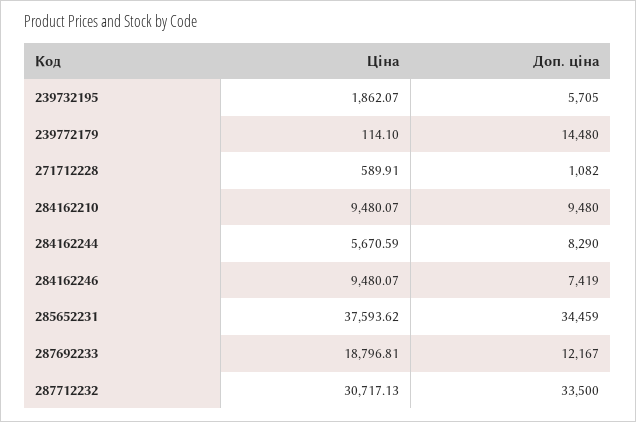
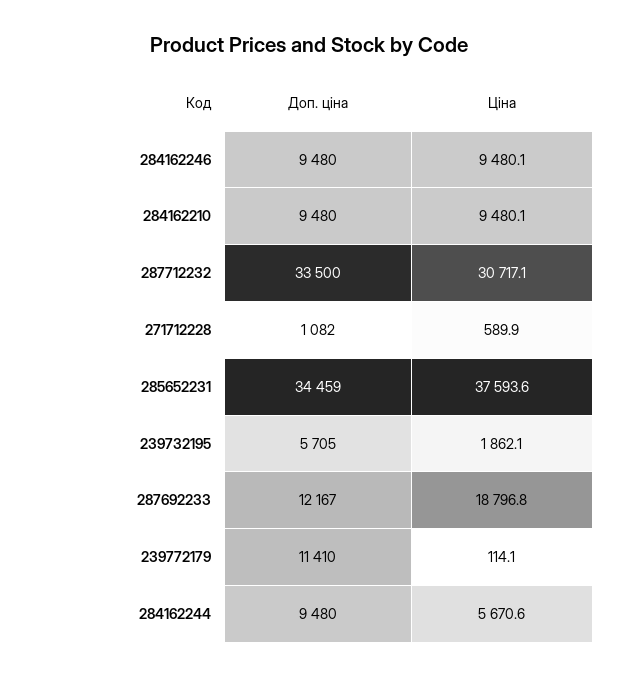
  {
    "Ціна": {
      "239732195": 1862.07,
      "239772179": 114.1,
      "271712228": 589.91,
      "284162210": 9480.07,
      "284162244": 5670.59,
      "284162246": 9480.07,
      "285652231": 37593.62,
      "287692233": 18796.81,
      "287712232": 30717.13
    },
    "Доп. ціна": {
      "239732195": 5705,
-     "239772179": 14480,
+     "239772179": 11410,
      "271712228": 1082,
      "284162210": 9480,
-     "284162244": 8290,
+     "284162244": 9480,
-     "284162246": 7419,
+     "284162246": 9480,
      "285652231": 34459,
      "287692233": 12167,
      "287712232": 33500
    }
  }

